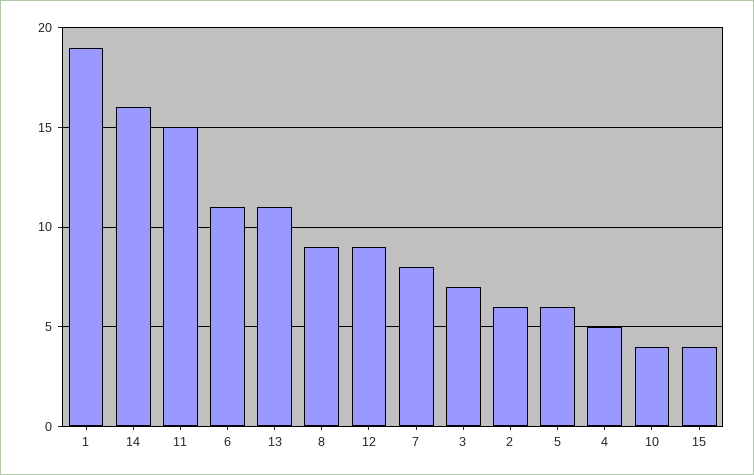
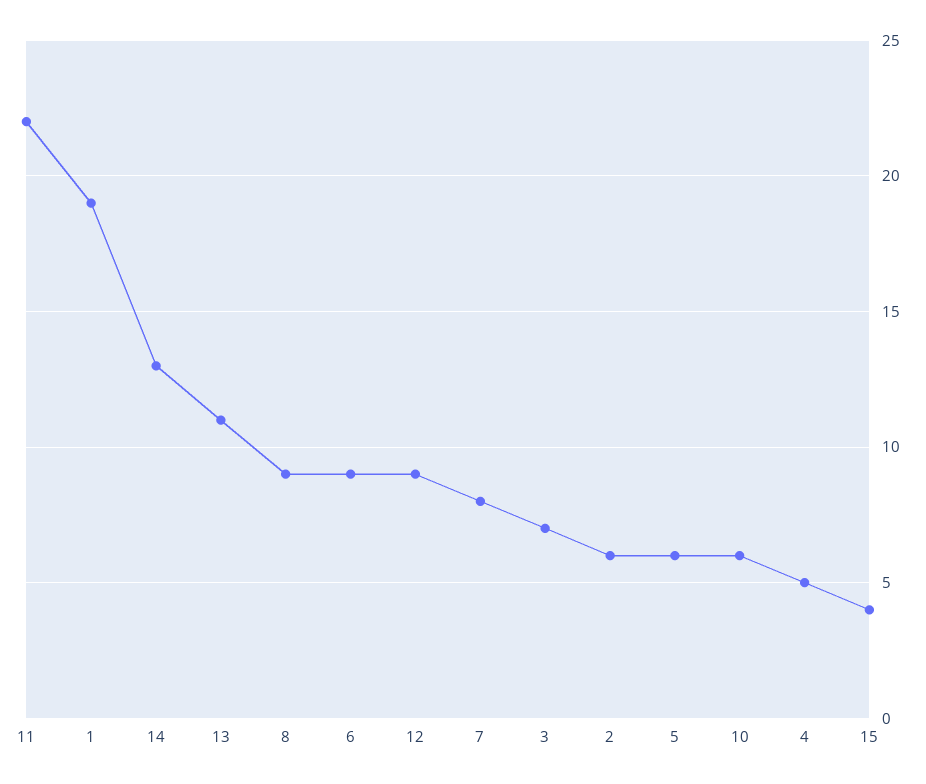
  {
    "1": 19,
-   "14": 16,
+   "14": 13,
-   "11": 15,
+   "11": 22,
-   "6": 11,
+   "6": 9,
    "13": 11,
    "8": 9,
    "12": 9,
    "7": 8,
    "3": 7,
    "2": 6,
    "5": 6,
    "4": 5,
-   "10": 4,
+   "10": 6,
    "15": 4
  }

